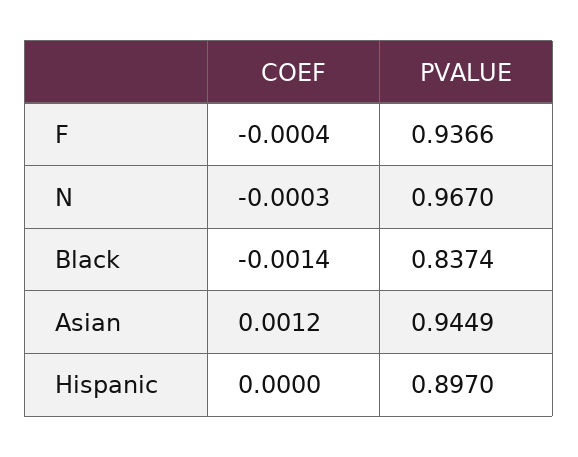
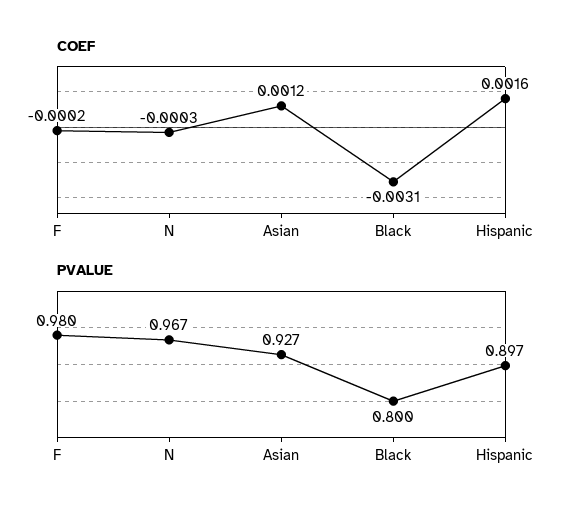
  {
    "COEF": {
-     "F": -0.0004,
+     "F": -0.0002,
      "N": -0.0003,
-     "Black": -0.0014,
+     "Black": -0.0031,
      "Asian": 0.0012,
-     "Hispanic": 0
+     "Hispanic": 0.0016
    },
    "PVALUE": {
-     "F": 0.9366,
+     "F": 0.98,
      "N": 0.967,
-     "Black": 0.8374,
+     "Black": 0.8,
-     "Asian": 0.9449,
+     "Asian": 0.927,
      "Hispanic": 0.897
    }
  }

